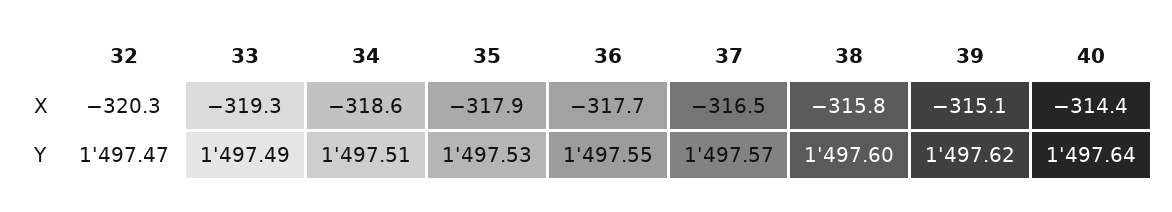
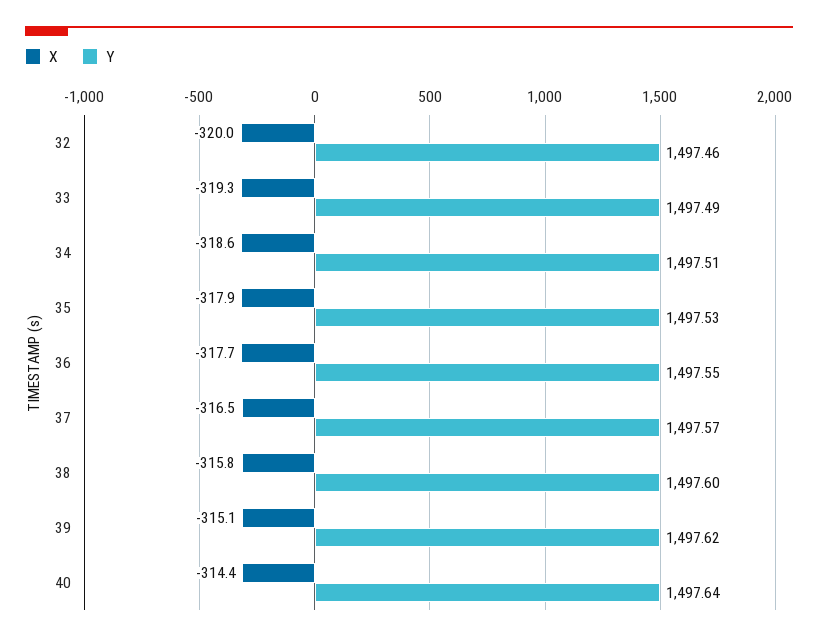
  {
    "X": {
-     "32": -320.3,
+     "32": -320,
      "33": -319.3,
      "34": -318.6,
      "35": -317.9,
      "36": -317.7,
      "37": -316.5,
      "38": -315.8,
      "39": -315.1,
      "40": -314.4
    },
    "Y": {
-     "32": 1497.47,
+     "32": 1497.46,
      "33": 1497.49,
      "34": 1497.51,
      "35": 1497.53,
      "36": 1497.55,
      "37": 1497.57,
      "38": 1497.6,
      "39": 1497.62,
      "40": 1497.64
    }
  }

